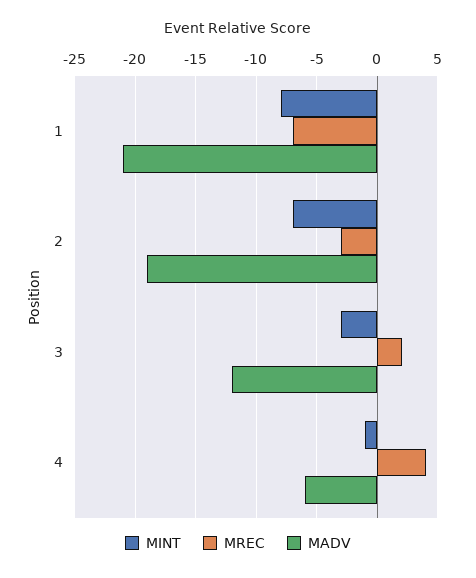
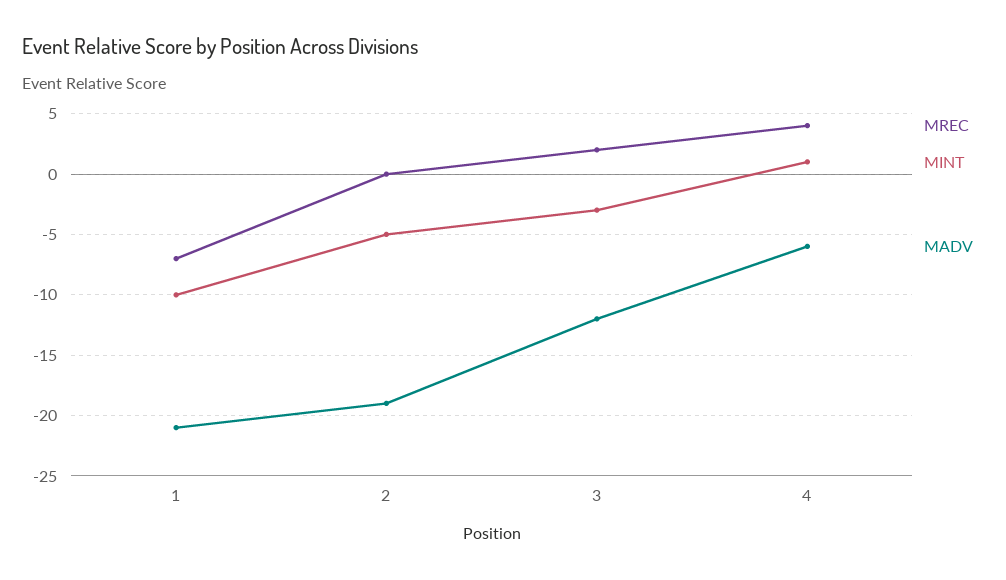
  {
    "MINT": {
-     "1": -8,
+     "1": -10,
-     "2": -7,
+     "2": -5,
      "3": -3,
-     "4": -1
+     "4": 1
    },
    "MREC": {
      "1": -7,
-     "2": -3,
+     "2": 0,
      "3": 2,
      "4": 4
    },
    "MADV": {
      "1": -21,
      "2": -19,
      "3": -12,
      "4": -6
    }
  }

